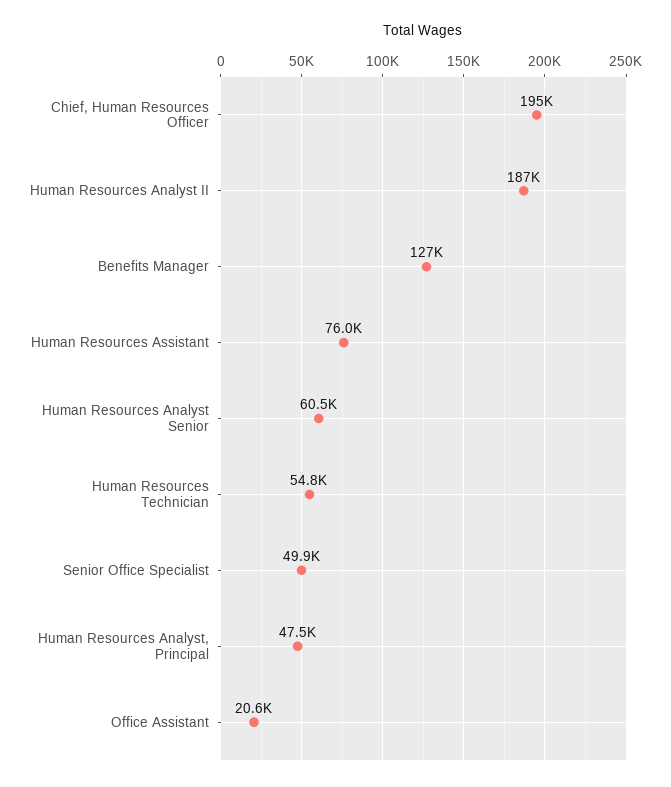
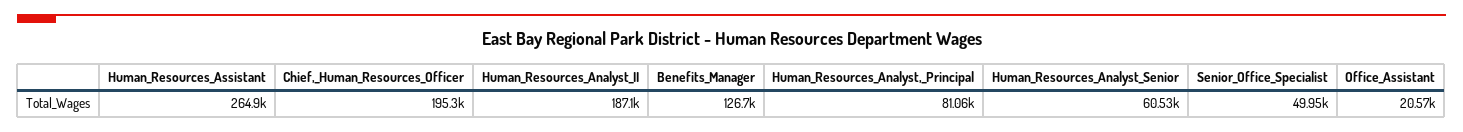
  {
    "Chief, Human Resources Officer": 195300,
    "Human Resources Analyst II": 187100,
    "Benefits Manager": 126700,
-   "Human Resources Assistant": 76000,
+   "Human Resources Assistant": 264900,
    "Human Resources Analyst Senior": 60530,
-   "Human Resources Technician": 54800,
    "Senior Office Specialist": 49950,
-   "Human Resources Analyst, Principal": 47500,
+   "Human Resources Analyst, Principal": 81060,
    "Office Assistant": 20570
  }

